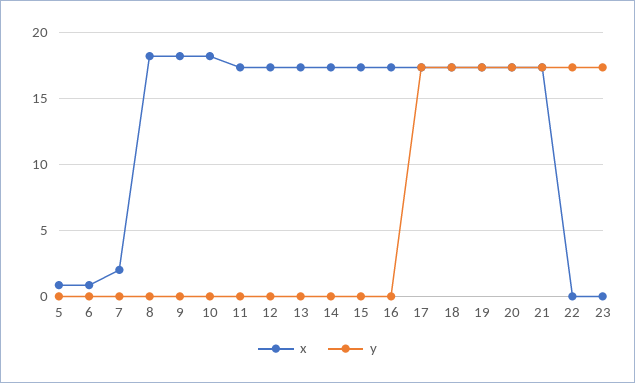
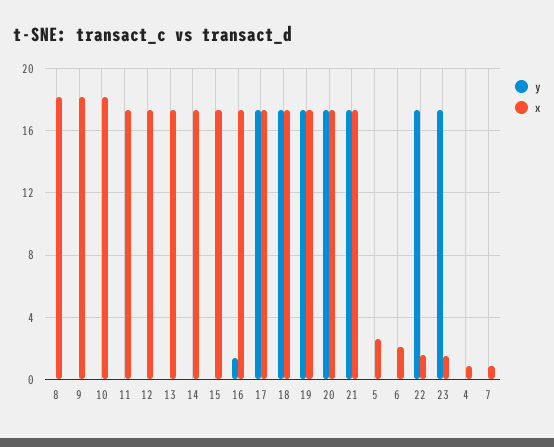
  {
    "x": {
-     "5": 1,
+     "5": 2.5,
-     "6": 1,
+     "6": 2,
-     "7": 2,
+     "7": 1,
      "8": 18,
      "9": 18,
      "10": 18,
      "11": 17.5,
      "12": 17.5,
      "13": 17.5,
      "14": 17.5,
      "15": 17.5,
      "16": 17.5,
      "17": 17.5,
      "18": 17.5,
      "19": 17.5,
      "20": 17.5,
      "21": 17.5,
-     "22": 0,
+     "22": 1.5,
-     "23": 0
+     "23": 1.5,
+     "4": 1
    },
    "y": {
      "5": 0,
      "6": 0,
      "7": 0,
      "8": 0,
      "9": 0,
      "10": 0,
      "11": 0,
      "12": 0,
      "13": 0,
      "14": 0,
      "15": 0,
-     "16": 0,
+     "16": 1.5,
      "17": 17.5,
      "18": 17.5,
      "19": 17.5,
      "20": 17.5,
      "21": 17.5,
      "22": 17.5,
-     "23": 17.5
+     "23": 17.5,
+     "4": 0
    }
  }

